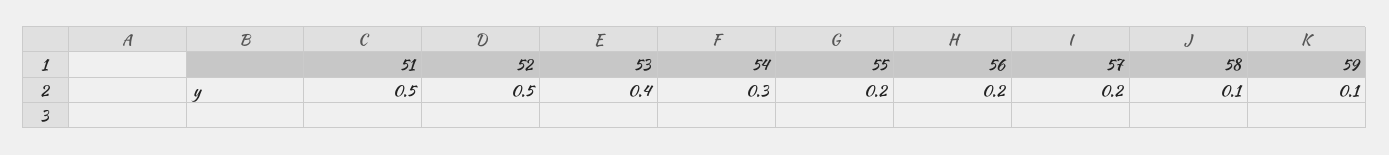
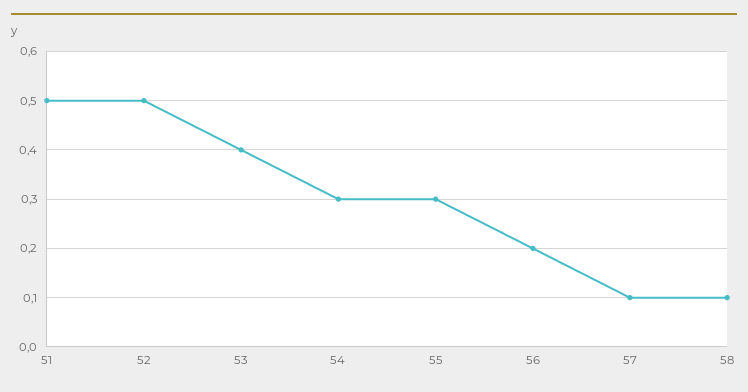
  {
    "51": 0.5,
    "52": 0.5,
    "53": 0.4,
    "54": 0.3,
-   "55": 0.2,
+   "55": 0.3,
    "56": 0.2,
-   "57": 0.2,
+   "57": 0.1,
-   "58": 0.1,
+   "58": 0.1
-   "59": 0.1
  }

